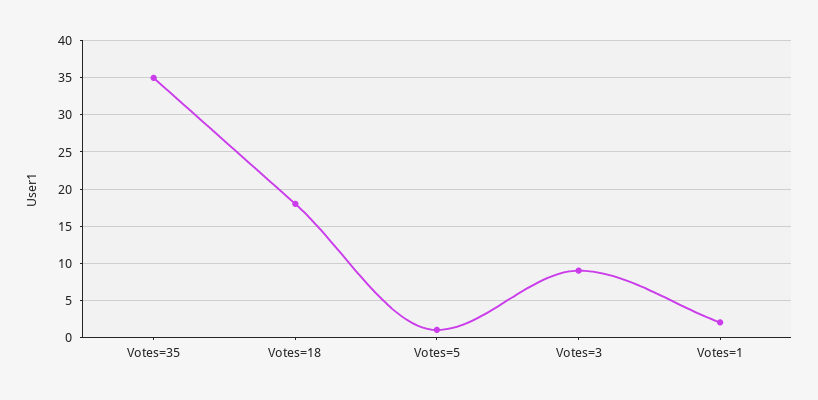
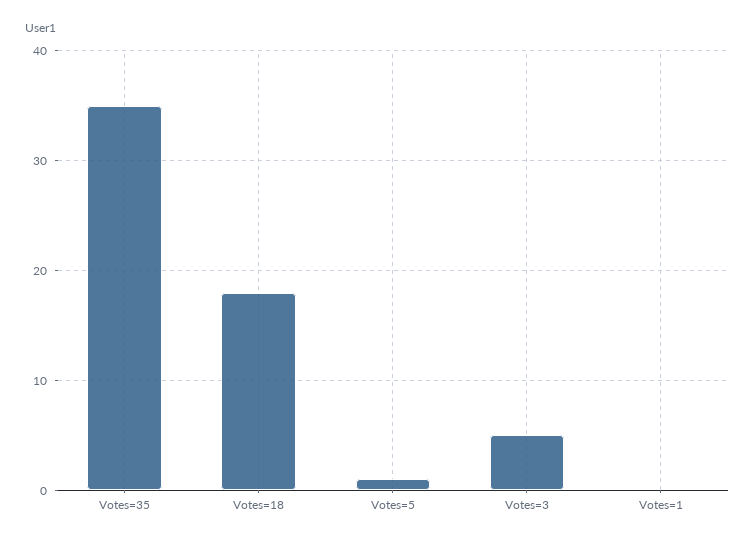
  {
    "Votes=35": 35,
    "Votes=18": 18,
    "Votes=5": 1,
-   "Votes=3": 9,
+   "Votes=3": 5,
-   "Votes=1": 2
+   "Votes=1": 0
  }

